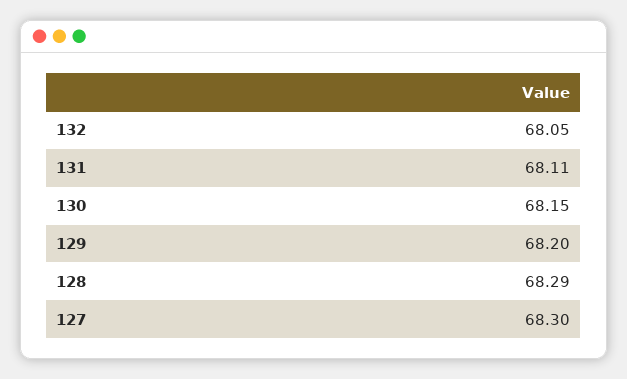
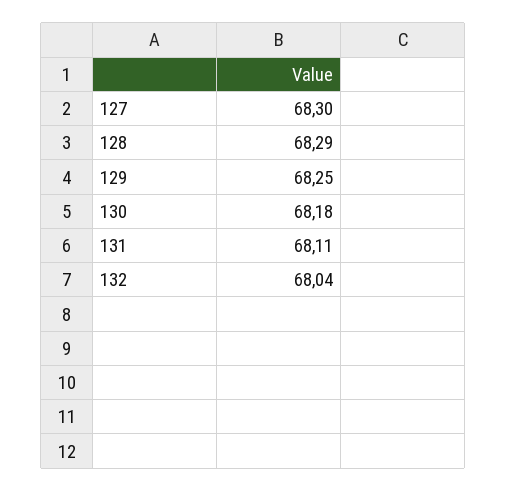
  {
-   "132": 68.05,
+   "132": 68.04,
    "131": 68.11,
-   "130": 68.15,
+   "130": 68.18,
-   "129": 68.2,
+   "129": 68.25,
    "128": 68.29,
    "127": 68.3
  }

